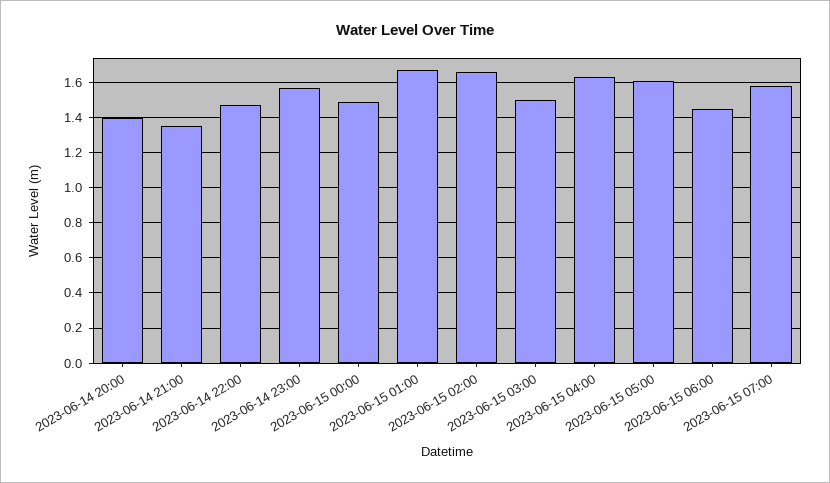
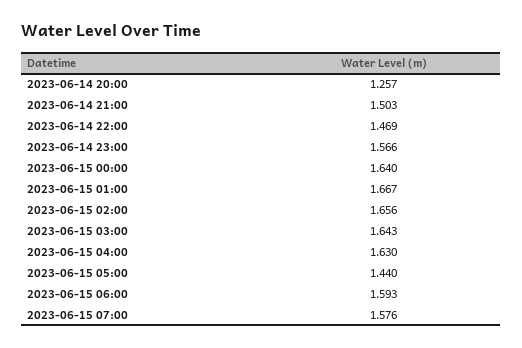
  {
-   "2023-06-14 20:00": 1.4,
+   "2023-06-14 20:00": 1.257,
-   "2023-06-14 21:00": 1.35,
+   "2023-06-14 21:00": 1.503,
    "2023-06-14 22:00": 1.469,
    "2023-06-14 23:00": 1.566,
-   "2023-06-15 00:00": 1.5,
+   "2023-06-15 00:00": 1.64,
    "2023-06-15 01:00": 1.667,
    "2023-06-15 02:00": 1.656,
-   "2023-06-15 03:00": 1.5,
+   "2023-06-15 03:00": 1.643,
    "2023-06-15 04:00": 1.63,
-   "2023-06-15 05:00": 1.6,
+   "2023-06-15 05:00": 1.44,
-   "2023-06-15 06:00": 1.45,
+   "2023-06-15 06:00": 1.593,
    "2023-06-15 07:00": 1.576
  }

